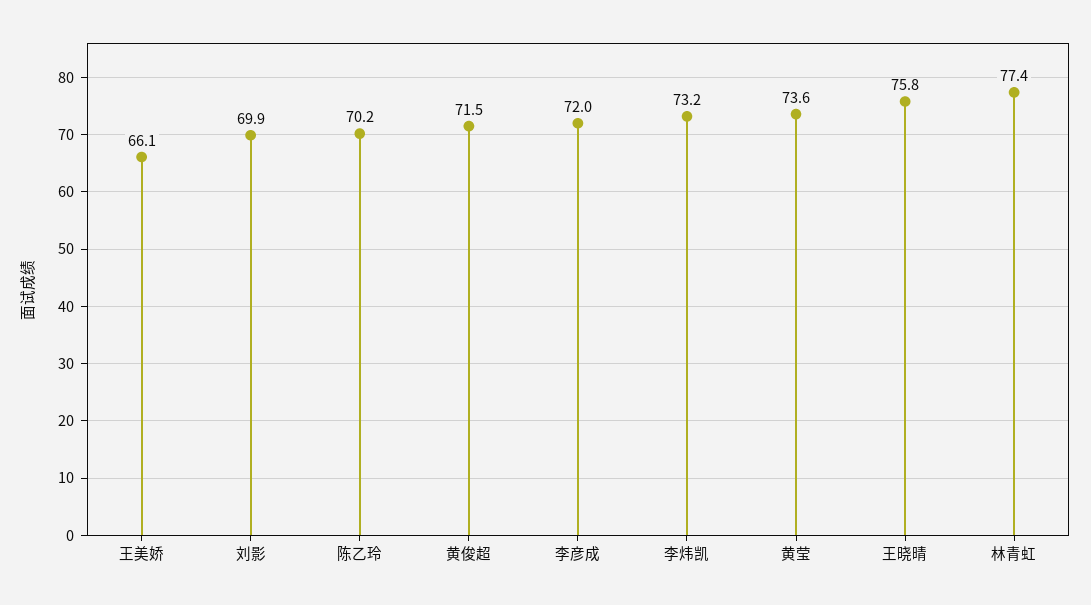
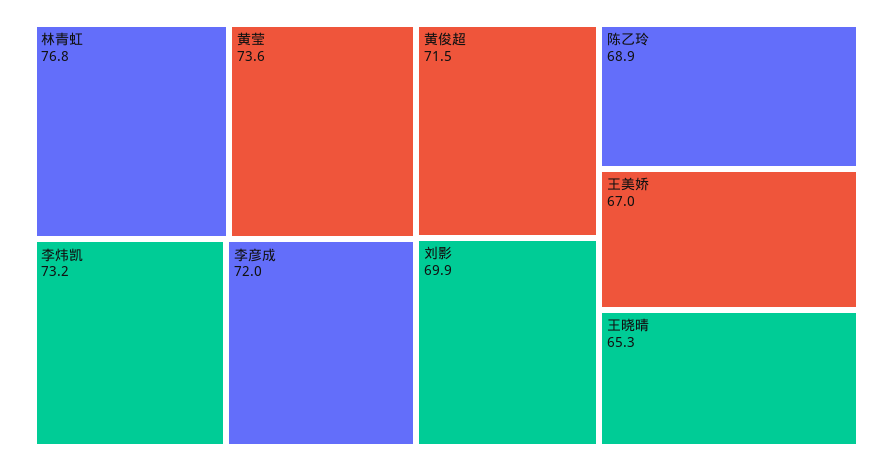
  {
-   "王美娇": 66.1,
+   "王美娇": 67,
    "刘影": 69.9,
-   "陈乙玲": 70.2,
+   "陈乙玲": 68.9,
    "黄俊超": 71.5,
    "李彦成": 72,
    "李炜凯": 73.2,
    "黄莹": 73.6,
-   "王晓晴": 75.8,
+   "王晓晴": 65.3,
-   "林青虹": 77.4
+   "林青虹": 76.8
  }

